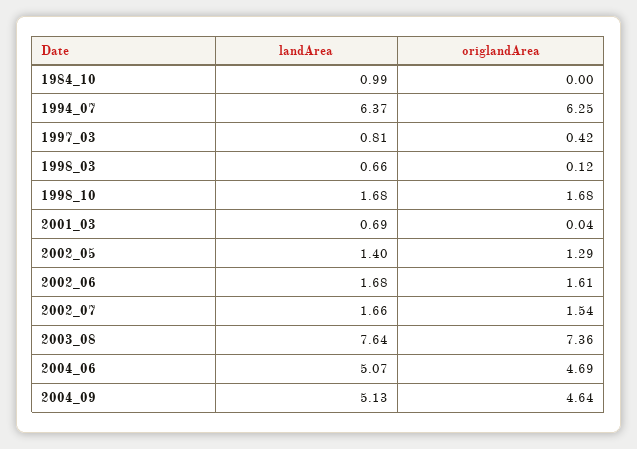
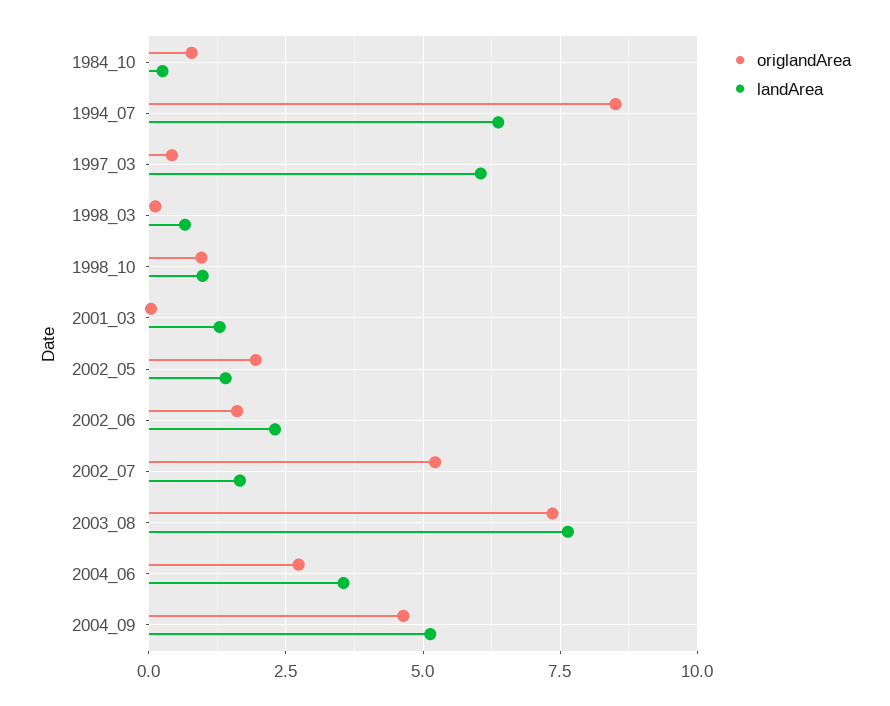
  {
    "landArea": {
-     "1984_10": 0.99,
+     "1984_10": 0.25,
      "1994_07": 6.37,
-     "1997_03": 0.81,
+     "1997_03": 6,
      "1998_03": 0.66,
-     "1998_10": 1.68,
+     "1998_10": 1,
-     "2001_03": 0.69,
+     "2001_03": 1.25,
      "2002_05": 1.4,
-     "2002_06": 1.68,
+     "2002_06": 2.25,
      "2002_07": 1.66,
      "2003_08": 7.64,
-     "2004_06": 5.07,
+     "2004_06": 3.5,
      "2004_09": 5.13
    },
    "origlandArea": {
-     "1984_10": 0,
+     "1984_10": 0.75,
-     "1994_07": 6.25,
+     "1994_07": 8.5,
      "1997_03": 0.42,
      "1998_03": 0.12,
-     "1998_10": 1.68,
+     "1998_10": 1,
      "2001_03": 0.04,
-     "2002_05": 1.29,
+     "2002_05": 2,
      "2002_06": 1.61,
-     "2002_07": 1.54,
+     "2002_07": 5.25,
      "2003_08": 7.36,
-     "2004_06": 4.69,
+     "2004_06": 2.75,
      "2004_09": 4.64
    }
  }

